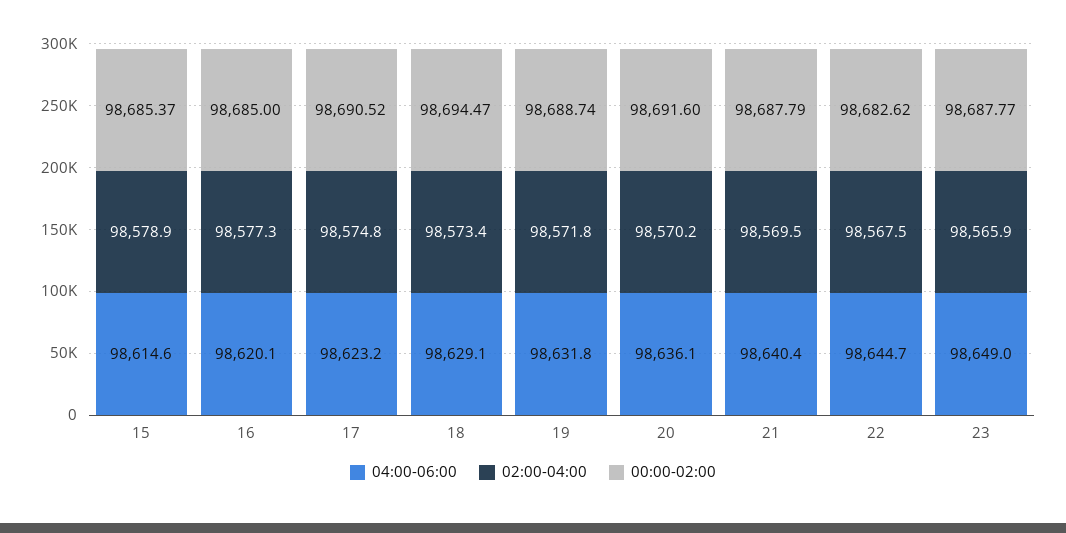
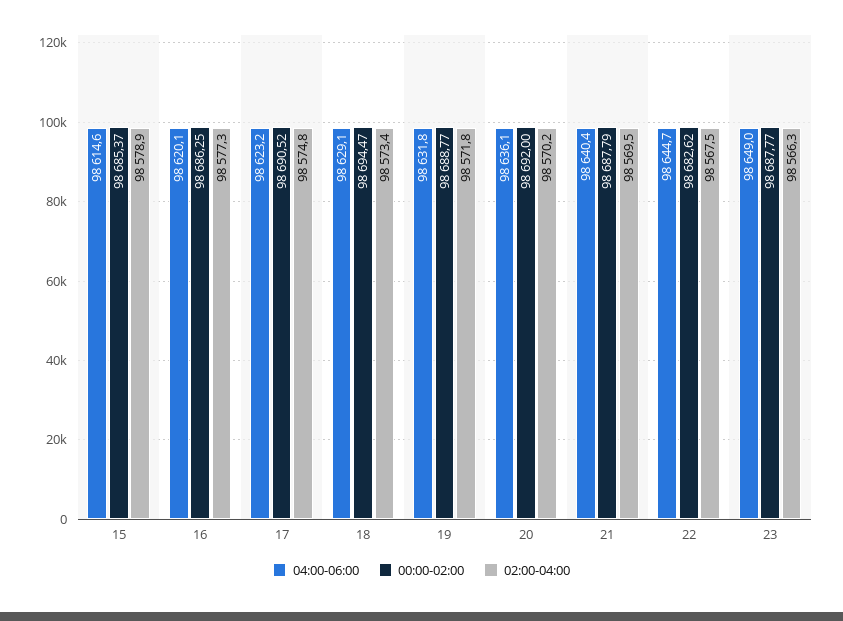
  {
    "04:00-06:00": {
      "15": 98614.6,
      "16": 98620.1,
      "17": 98623.2,
      "18": 98629.1,
      "19": 98631.8,
      "20": 98636.1,
      "21": 98640.4,
      "22": 98644.7,
      "23": 98649
    },
    "02:00-04:00": {
      "15": 98578.9,
      "16": 98577.3,
      "17": 98574.8,
      "18": 98573.4,
      "19": 98571.8,
      "20": 98570.2,
      "21": 98569.5,
      "22": 98567.5,
-     "23": 98565.9
+     "23": 98566.3
    },
    "00:00-02:00": {
      "15": 98685.37,
-     "16": 98685,
+     "16": 98686.25,
      "17": 98690.52,
      "18": 98694.47,
-     "19": 98688.74,
+     "19": 98688.77,
-     "20": 98691.6,
+     "20": 98692,
      "21": 98687.79,
      "22": 98682.62,
      "23": 98687.77
    }
  }

